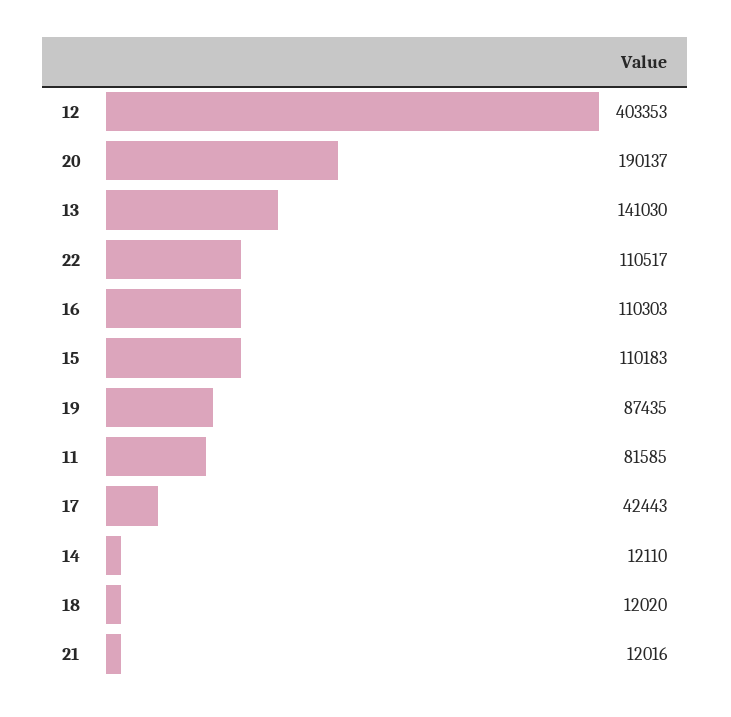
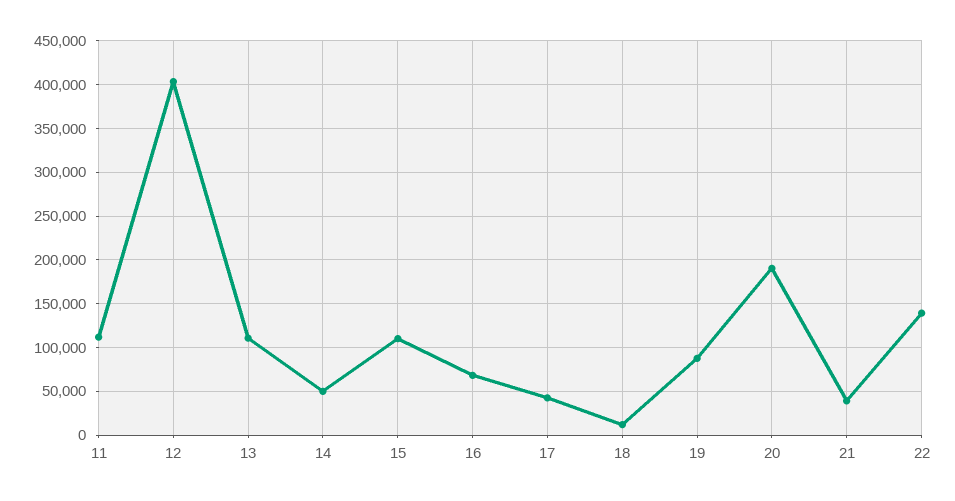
  {
    "12": 403353,
    "20": 190137,
-   "13": 141030,
+   "13": 110000,
-   "22": 110517,
+   "22": 140000,
-   "16": 110303,
+   "16": 70000,
    "15": 110183,
    "19": 87435,
-   "11": 81585,
+   "11": 110000,
    "17": 42443,
-   "14": 12110,
+   "14": 50000,
    "18": 12020,
-   "21": 12016
+   "21": 40000
  }

